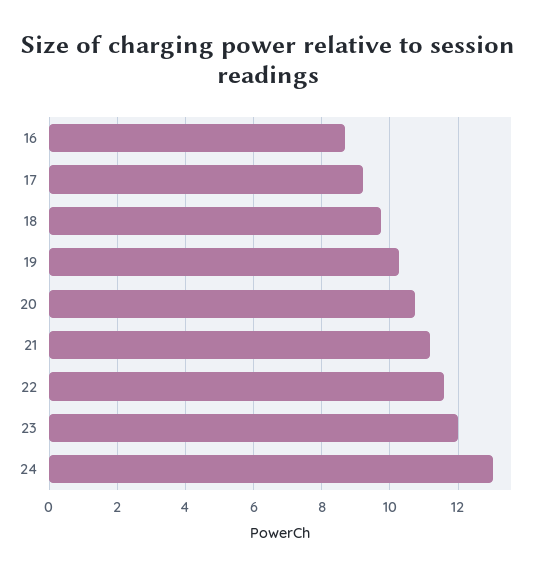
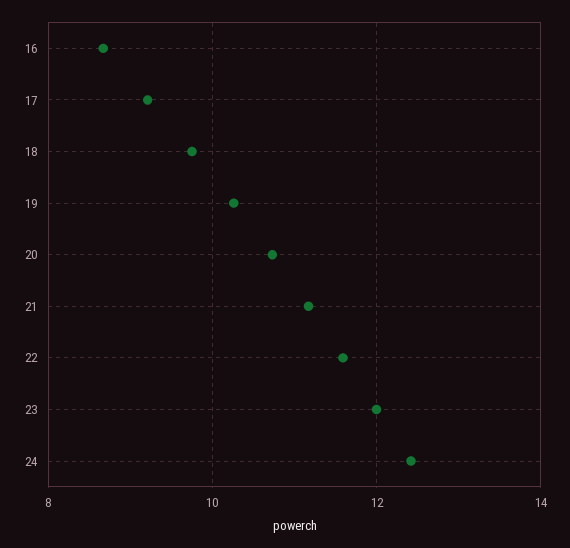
  {
    "16": 8.6,
    "17": 9.2,
    "18": 9.8,
    "19": 10.2,
    "20": 10.8,
    "21": 11.2,
    "22": 11.6,
    "23": 12,
-   "24": 13
+   "24": 12.4
  }

